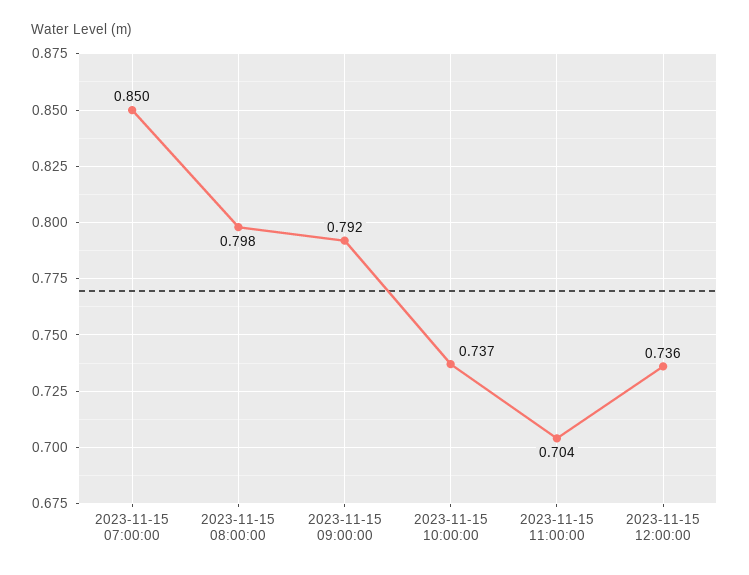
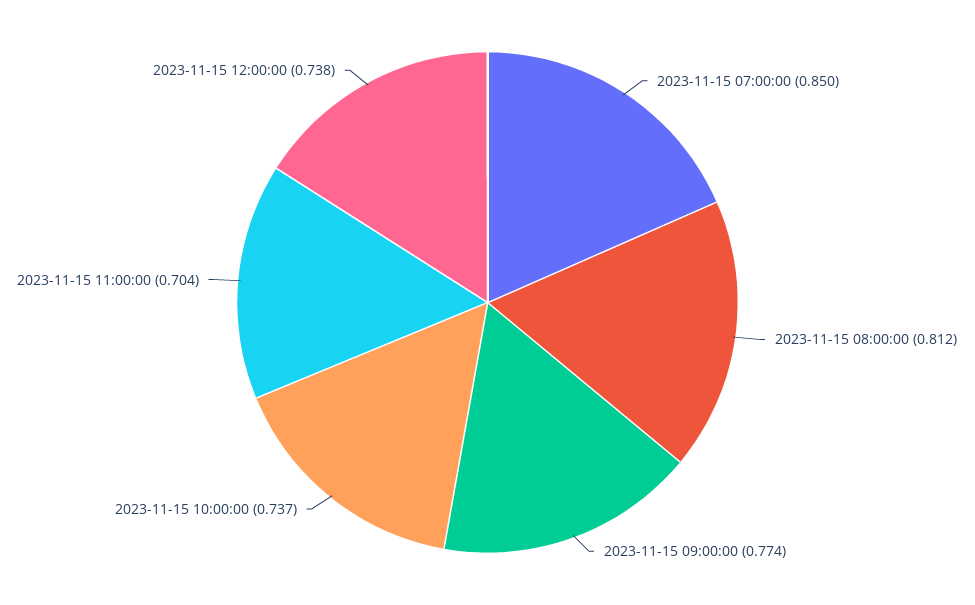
  {
    "2023-11-15 07:00:00": 0.85,
-   "2023-11-15 08:00:00": 0.798,
+   "2023-11-15 08:00:00": 0.812,
-   "2023-11-15 09:00:00": 0.792,
+   "2023-11-15 09:00:00": 0.774,
    "2023-11-15 10:00:00": 0.737,
    "2023-11-15 11:00:00": 0.704,
-   "2023-11-15 12:00:00": 0.736
+   "2023-11-15 12:00:00": 0.738
  }

